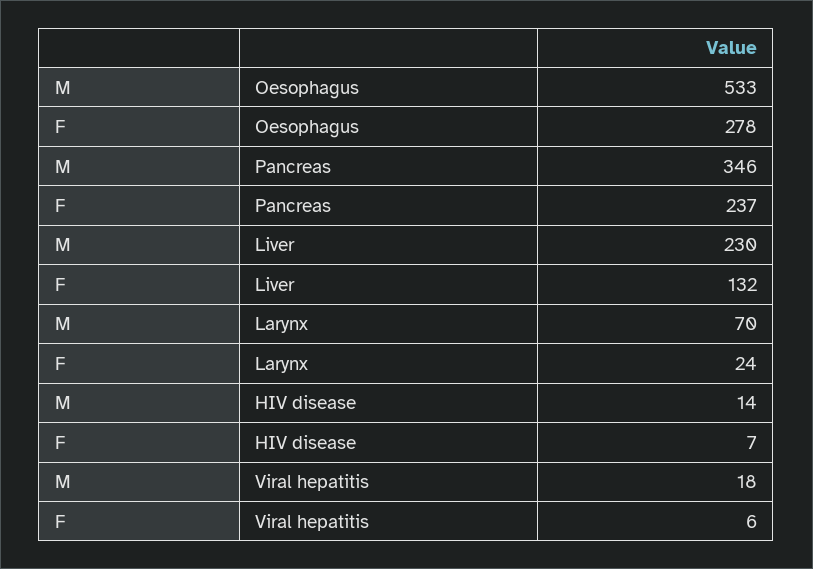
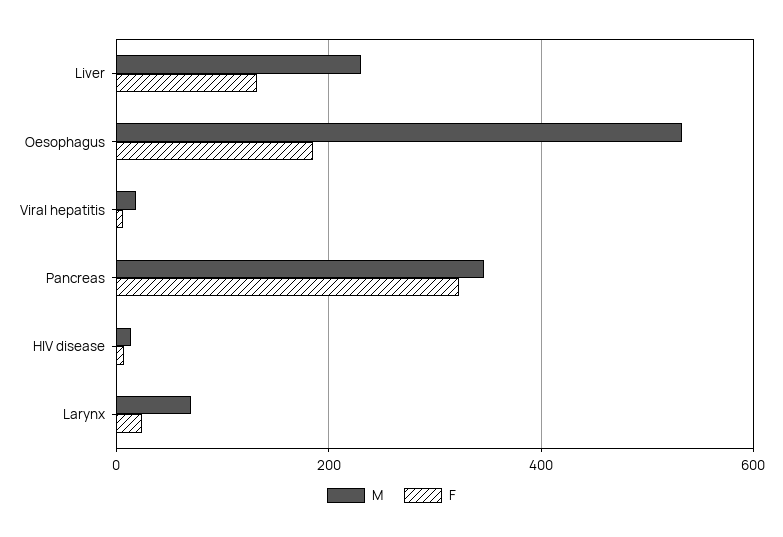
  {
    "M": {
      "Oesophagus": 533,
      "Pancreas": 346,
      "Liver": 230,
      "Larynx": 70,
      "HIV disease": 14,
      "Viral hepatitis": 18
    },
    "F": {
-     "Oesophagus": 278,
+     "Oesophagus": 180,
-     "Pancreas": 237,
+     "Pancreas": 320,
      "Liver": 132,
      "Larynx": 24,
      "HIV disease": 7,
      "Viral hepatitis": 6
    }
  }

